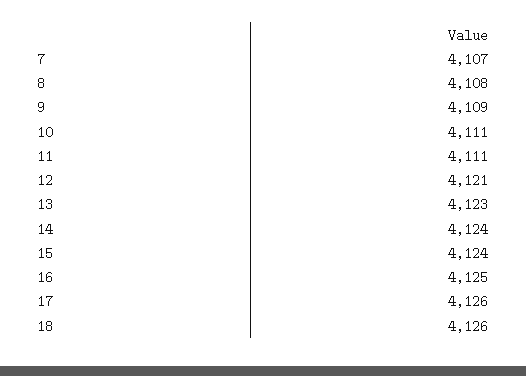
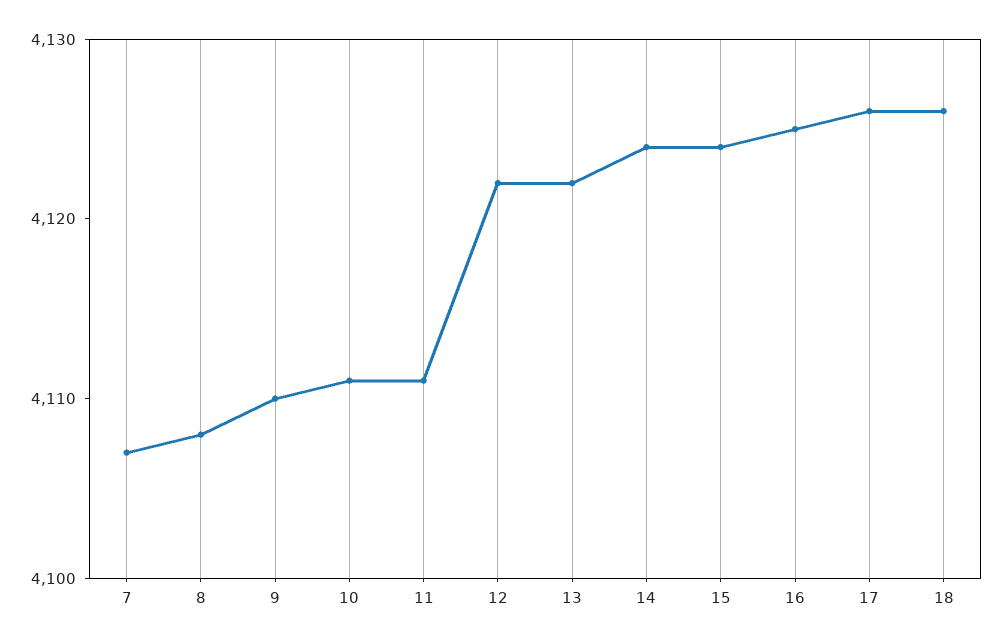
  {
    "7": 4107,
    "8": 4108,
-   "9": 4109,
+   "9": 4110,
    "10": 4111,
    "11": 4111,
-   "12": 4121,
+   "12": 4122,
-   "13": 4123,
+   "13": 4122,
    "14": 4124,
    "15": 4124,
    "16": 4125,
    "17": 4126,
    "18": 4126
  }

